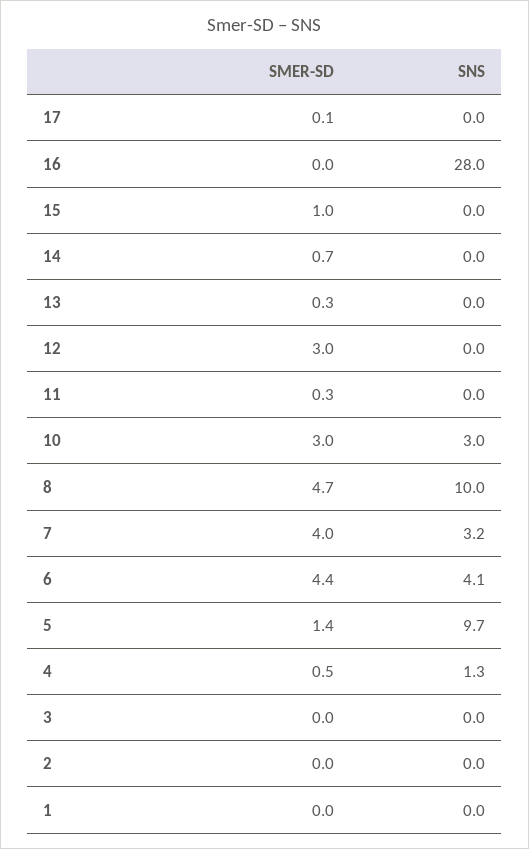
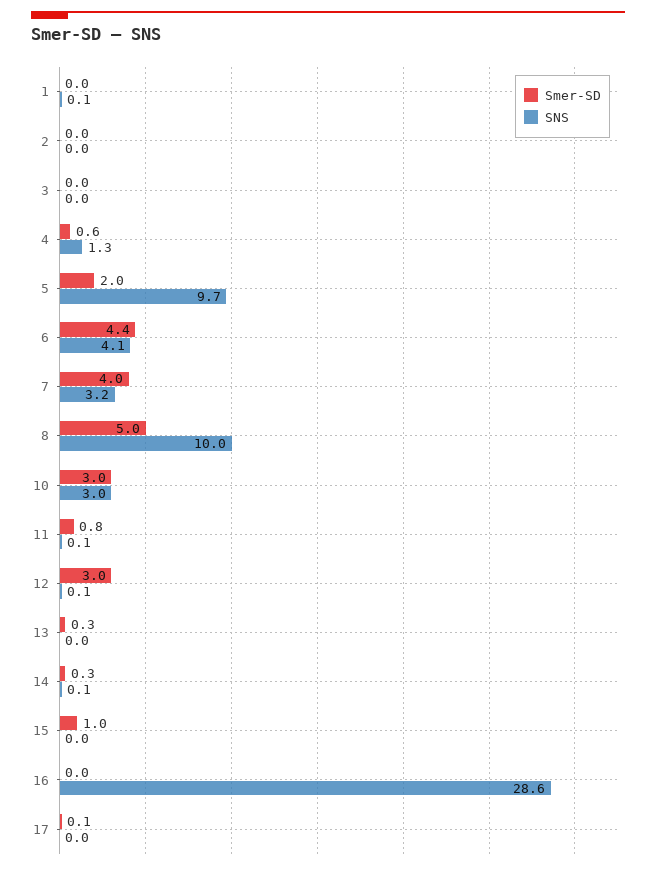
  {
    "SMER-SD": {
      "17": 0.1,
      "16": 0,
      "15": 1,
-     "14": 0.7,
+     "14": 0.3,
      "13": 0.3,
      "12": 3,
-     "11": 0.3,
+     "11": 0.8,
      "10": 3,
-     "8": 4.7,
+     "8": 5,
      "7": 4,
      "6": 4.4,
-     "5": 1.4,
+     "5": 2,
-     "4": 0.5,
+     "4": 0.6,
      "3": 0,
      "2": 0,
      "1": 0
    },
    "SNS": {
      "17": 0,
-     "16": 28,
+     "16": 28.6,
      "15": 0,
-     "14": 0,
+     "14": 0.1,
      "13": 0,
-     "12": 0,
+     "12": 0.1,
-     "11": 0,
+     "11": 0.1,
      "10": 3,
      "8": 10,
      "7": 3.2,
      "6": 4.1,
      "5": 9.7,
      "4": 1.3,
      "3": 0,
      "2": 0,
-     "1": 0
+     "1": 0.1
    }
  }

